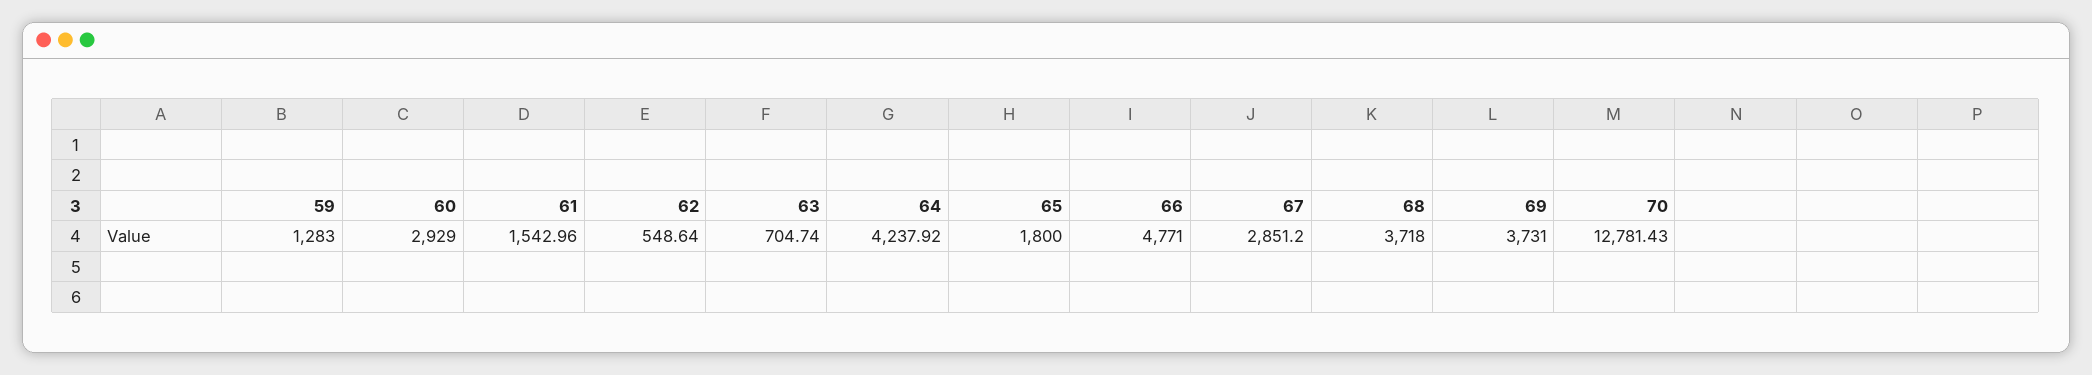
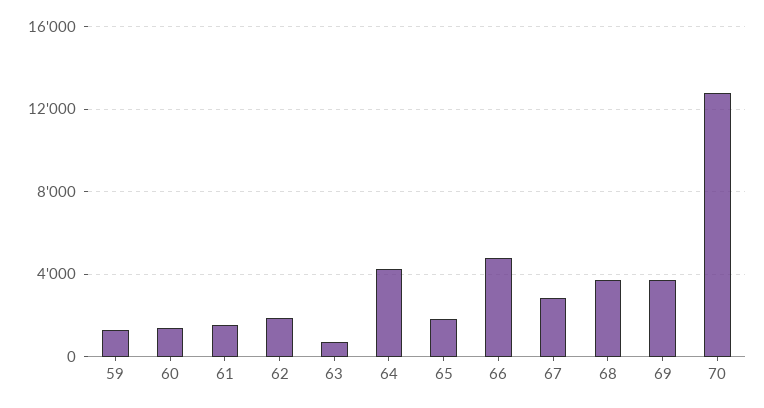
  {
    "59": 1283,
-   "60": 2929,
+   "60": 1500,
    "61": 1542.96,
-   "62": 548.64,
+   "62": 2000,
    "63": 704.74,
    "64": 4237.92,
    "65": 1800,
    "66": 4771,
    "67": 2851.2,
    "68": 3718,
    "69": 3731,
    "70": 12781.43
  }

